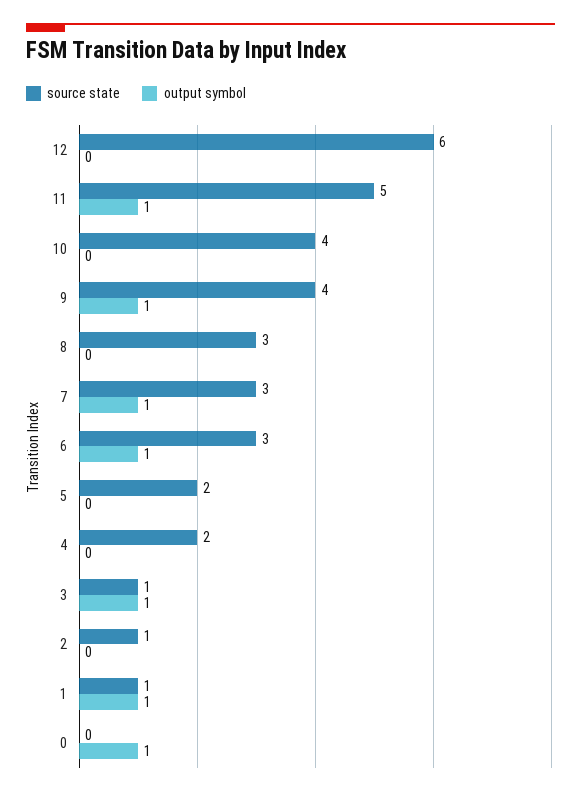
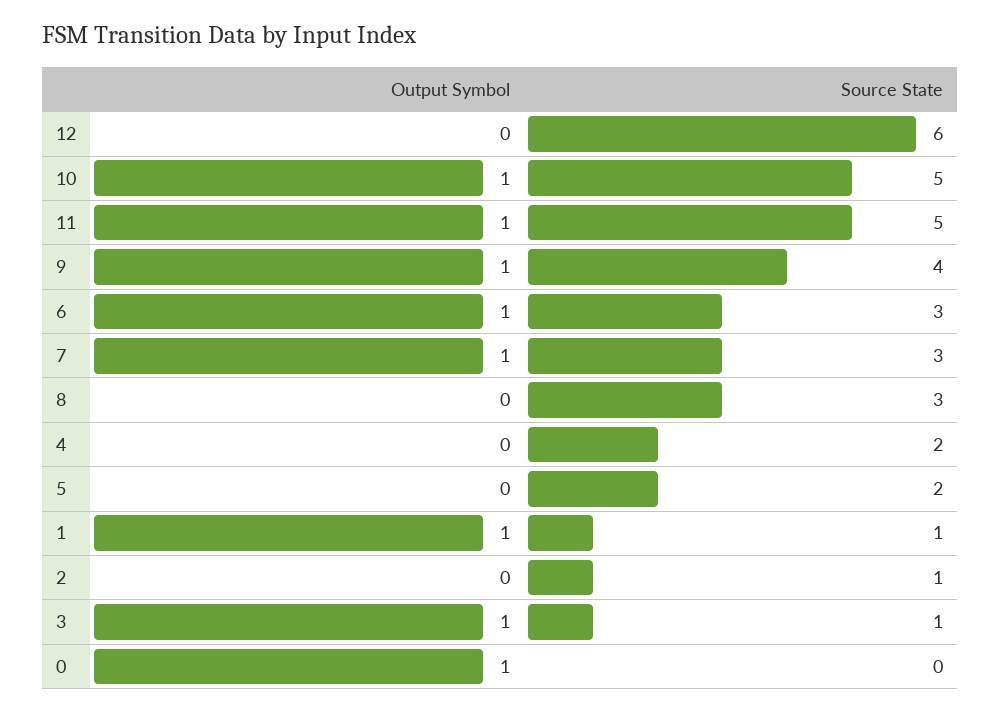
  {
    "source state": {
      "12": 6,
      "11": 5,
-     "10": 4,
+     "10": 5,
      "9": 4,
      "8": 3,
      "7": 3,
      "6": 3,
      "5": 2,
      "4": 2,
      "3": 1,
      "2": 1,
      "1": 1,
      "0": 0
    },
    "output symbol": {
      "12": 0,
      "11": 1,
-     "10": 0,
+     "10": 1,
      "9": 1,
      "8": 0,
      "7": 1,
      "6": 1,
      "5": 0,
      "4": 0,
      "3": 1,
      "2": 0,
      "1": 1,
      "0": 1
    }
  }

